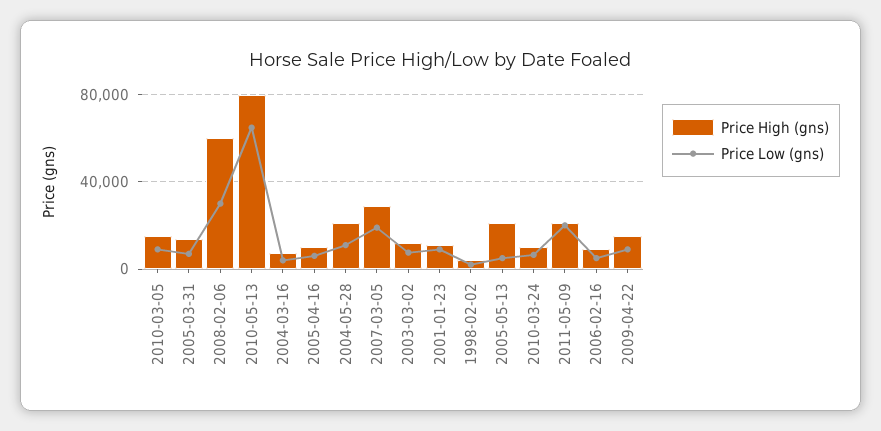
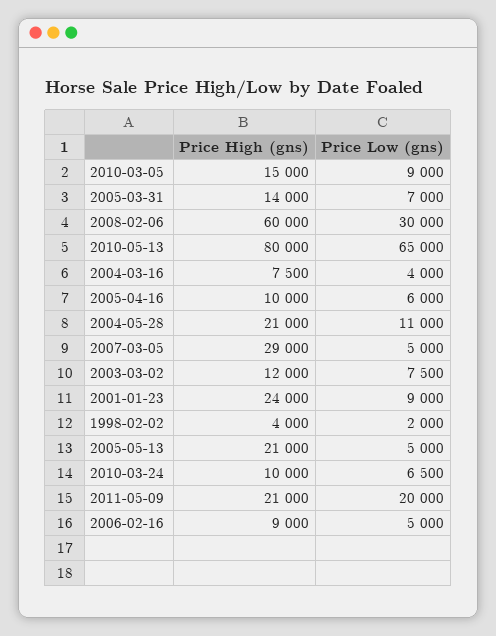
  {
    "Price High (gns)": {
      "2010-03-05": 15000,
      "2005-03-31": 14000,
      "2008-02-06": 60000,
      "2010-05-13": 80000,
      "2004-03-16": 7500,
      "2005-04-16": 10000,
      "2004-05-28": 21000,
      "2007-03-05": 29000,
      "2003-03-02": 12000,
-     "2001-01-23": 10000,
+     "2001-01-23": 24000,
      "1998-02-02": 4000,
      "2005-05-13": 21000,
      "2010-03-24": 10000,
      "2011-05-09": 21000,
-     "2006-02-16": 9000,
+     "2006-02-16": 9000
-     "2009-04-22": 15000
    },
    "Price Low (gns)": {
      "2010-03-05": 9000,
      "2005-03-31": 7000,
      "2008-02-06": 30000,
      "2010-05-13": 65000,
      "2004-03-16": 4000,
      "2005-04-16": 6000,
      "2004-05-28": 11000,
-     "2007-03-05": 20000,
+     "2007-03-05": 5000,
      "2003-03-02": 7500,
      "2001-01-23": 9000,
      "1998-02-02": 2000,
      "2005-05-13": 5000,
      "2010-03-24": 6500,
      "2011-05-09": 20000,
-     "2006-02-16": 5000,
+     "2006-02-16": 5000
-     "2009-04-22": 10000
    }
  }

